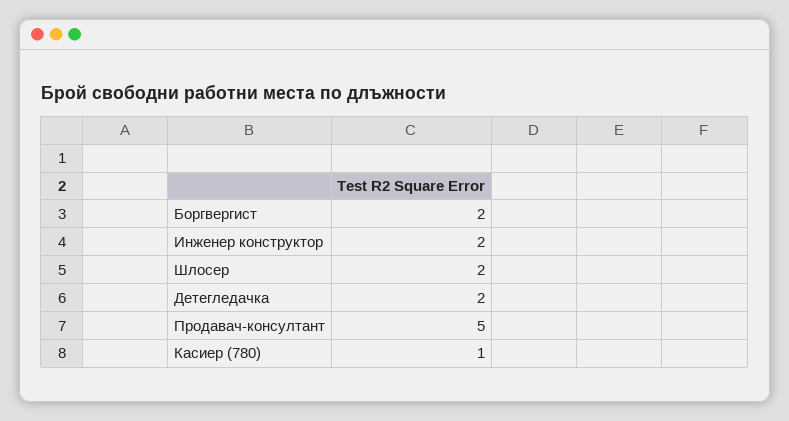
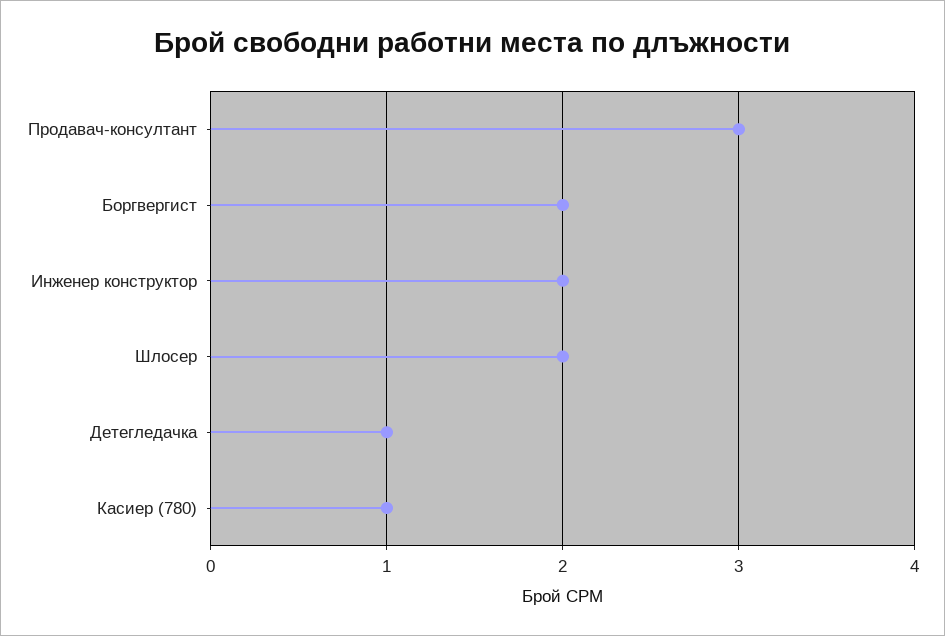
  {
    "Боргвергист": 2,
    "Инженер конструктор": 2,
    "Шлосер": 2,
-   "Детегледачка": 2,
+   "Детегледачка": 1,
-   "Продавач-консултант": 5,
+   "Продавач-консултант": 3,
    "Касиер (780)": 1
  }

